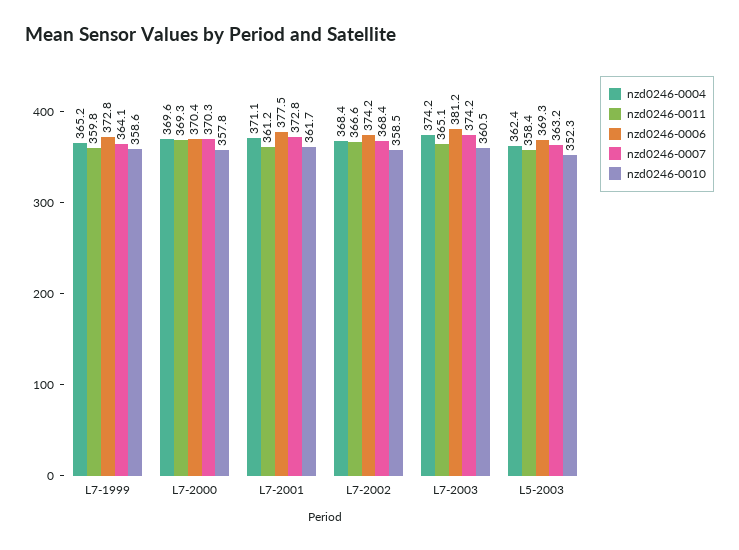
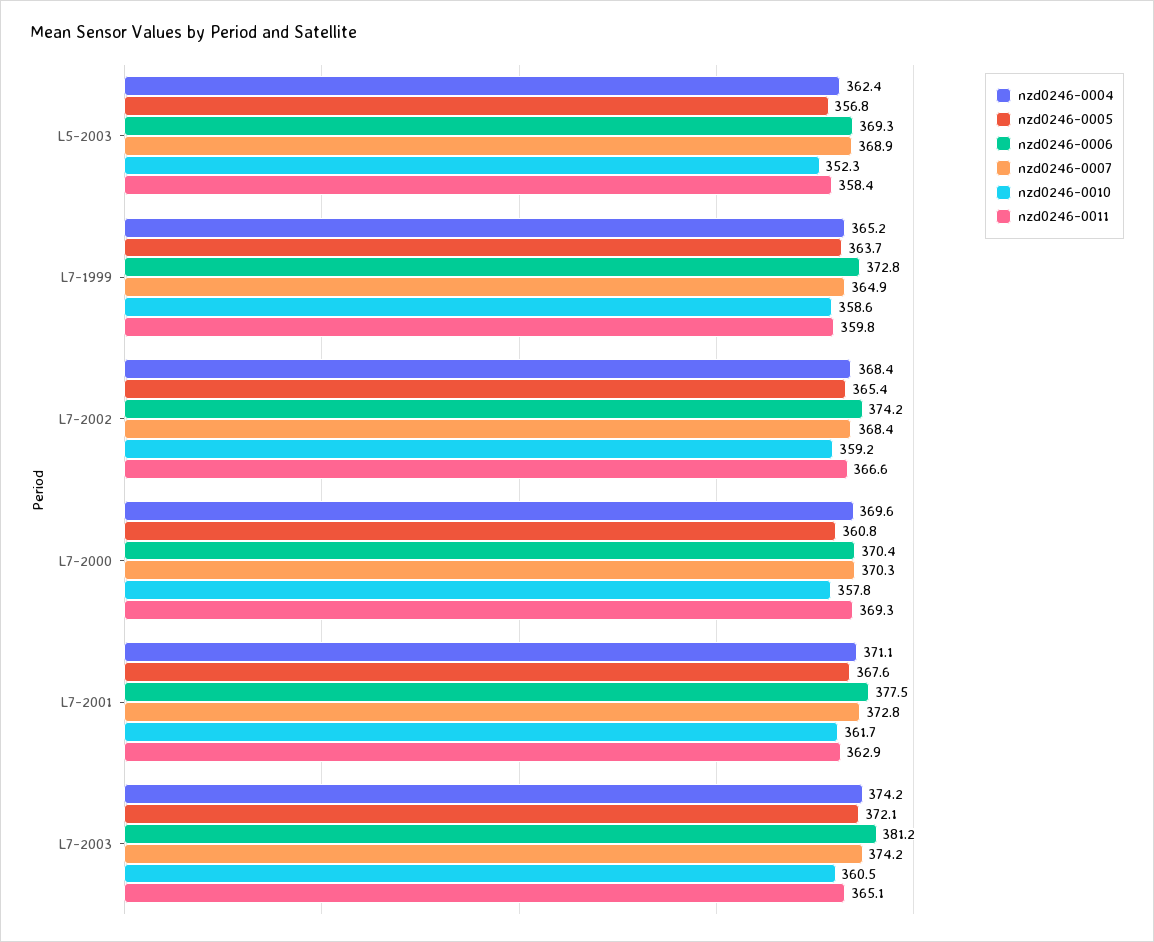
  {
    "nzd0246-0004": {
      "L7-1999": 365.2,
      "L7-2000": 369.6,
      "L7-2001": 371.1,
      "L7-2002": 368.4,
      "L7-2003": 374.2,
      "L5-2003": 362.4
    },
    "nzd0246-0011": {
      "L7-1999": 359.8,
      "L7-2000": 369.3,
-     "L7-2001": 361.2,
+     "L7-2001": 362.9,
      "L7-2002": 366.6,
      "L7-2003": 365.1,
      "L5-2003": 358.4
    },
    "nzd0246-0006": {
      "L7-1999": 372.8,
      "L7-2000": 370.4,
      "L7-2001": 377.5,
      "L7-2002": 374.2,
      "L7-2003": 381.2,
      "L5-2003": 369.3
    },
    "nzd0246-0007": {
-     "L7-1999": 364.1,
+     "L7-1999": 364.9,
      "L7-2000": 370.3,
      "L7-2001": 372.8,
      "L7-2002": 368.4,
      "L7-2003": 374.2,
-     "L5-2003": 363.2
+     "L5-2003": 368.9
    },
    "nzd0246-0010": {
      "L7-1999": 358.6,
      "L7-2000": 357.8,
      "L7-2001": 361.7,
-     "L7-2002": 358.5,
+     "L7-2002": 359.2,
      "L7-2003": 360.5,
      "L5-2003": 352.3
-   }
+   },
+   "nzd0246-0005": {
+     "L5-2003": 356.8,
+     "L7-1999": 363.7,
+     "L7-2002": 365.4,
+     "L7-2000": 360.8,
+     "L7-2001": 367.6,
+     "L7-2003": 372.1
+   }
  }

